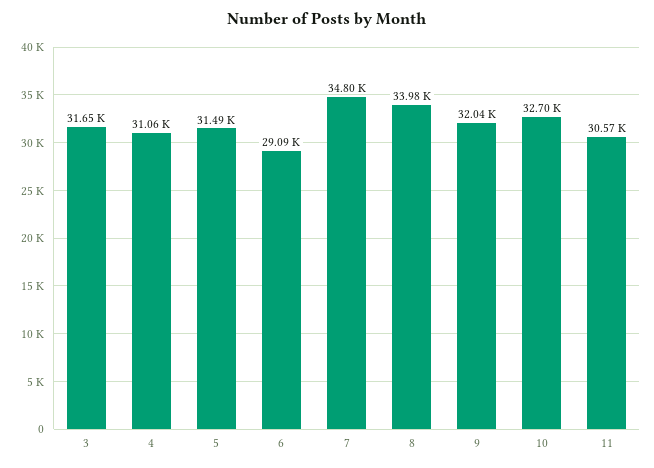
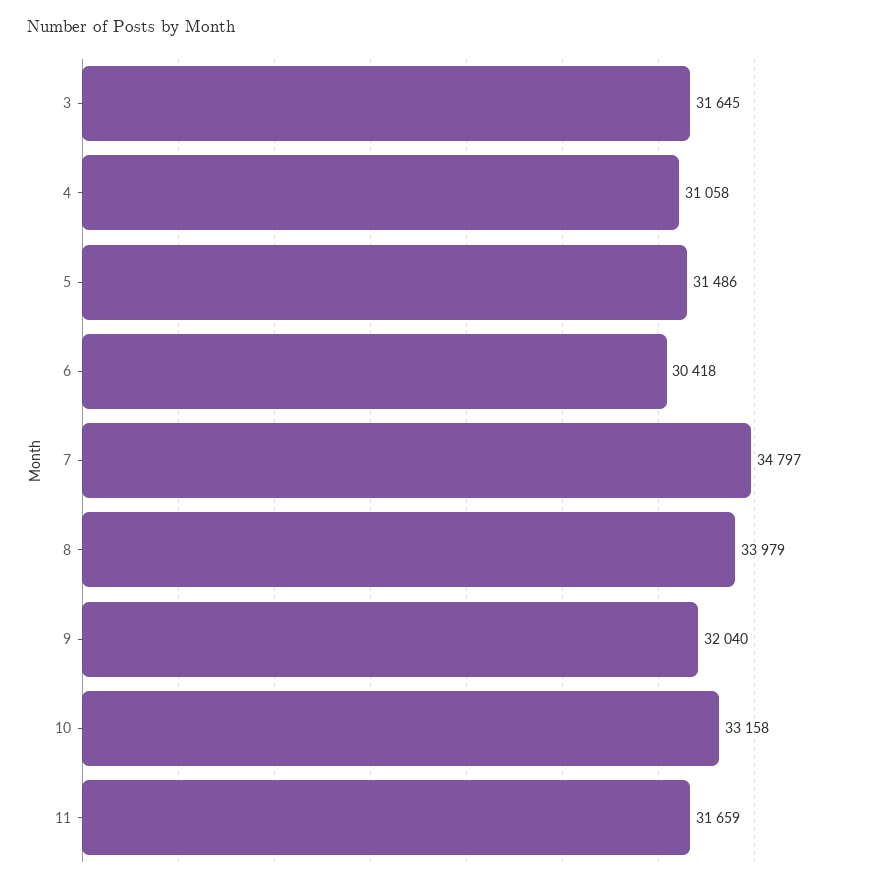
  {
    "3": 31645,
    "4": 31058,
    "5": 31486,
-   "6": 29090,
+   "6": 30418,
    "7": 34797,
    "8": 33979,
    "9": 32040,
-   "10": 32700,
+   "10": 33158,
-   "11": 30570
+   "11": 31659
  }

